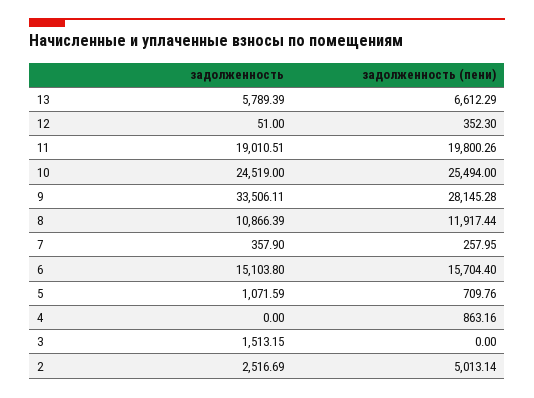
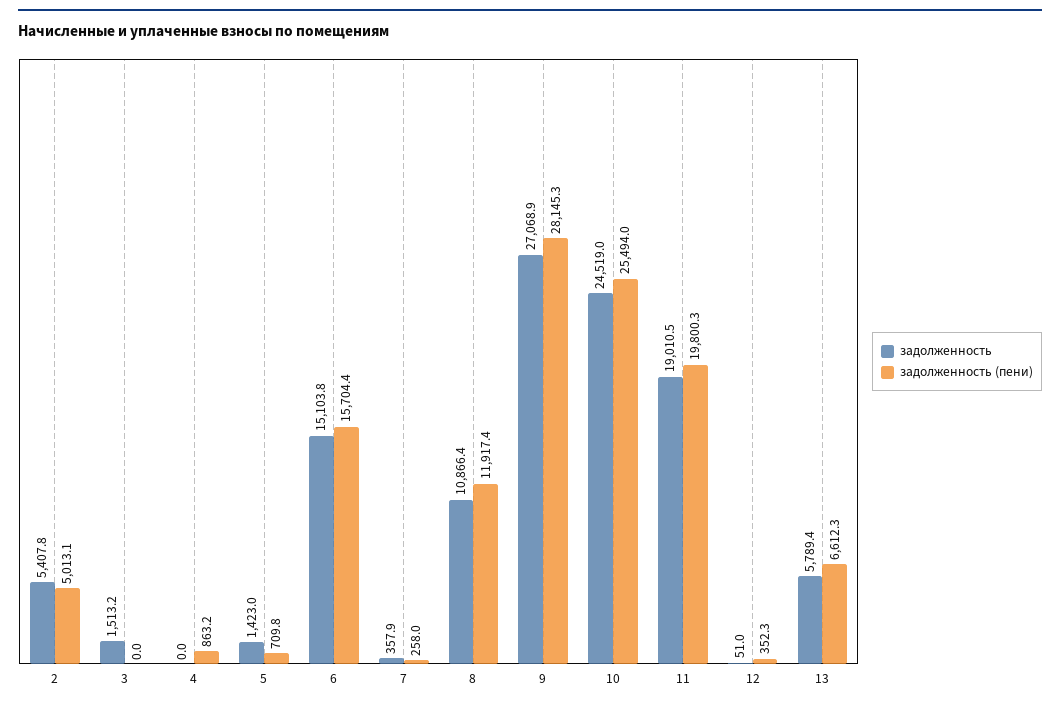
  {
    "задолженность": {
      "13": 5789.39,
      "12": 51,
      "11": 19010.51,
      "10": 24519,
-     "9": 33506.11,
+     "9": 27068.9,
      "8": 10866.39,
      "7": 357.9,
      "6": 15103.8,
-     "5": 1071.59,
+     "5": 1423,
      "4": 0,
      "3": 1513.15,
-     "2": 2516.69
+     "2": 5407.8
    },
    "задолженность (пени)": {
      "13": 6612.29,
      "12": 352.3,
      "11": 19800.26,
      "10": 25494,
      "9": 28145.28,
      "8": 11917.44,
      "7": 257.95,
      "6": 15704.4,
      "5": 709.76,
      "4": 863.16,
      "3": 0,
      "2": 5013.14
    }
  }

